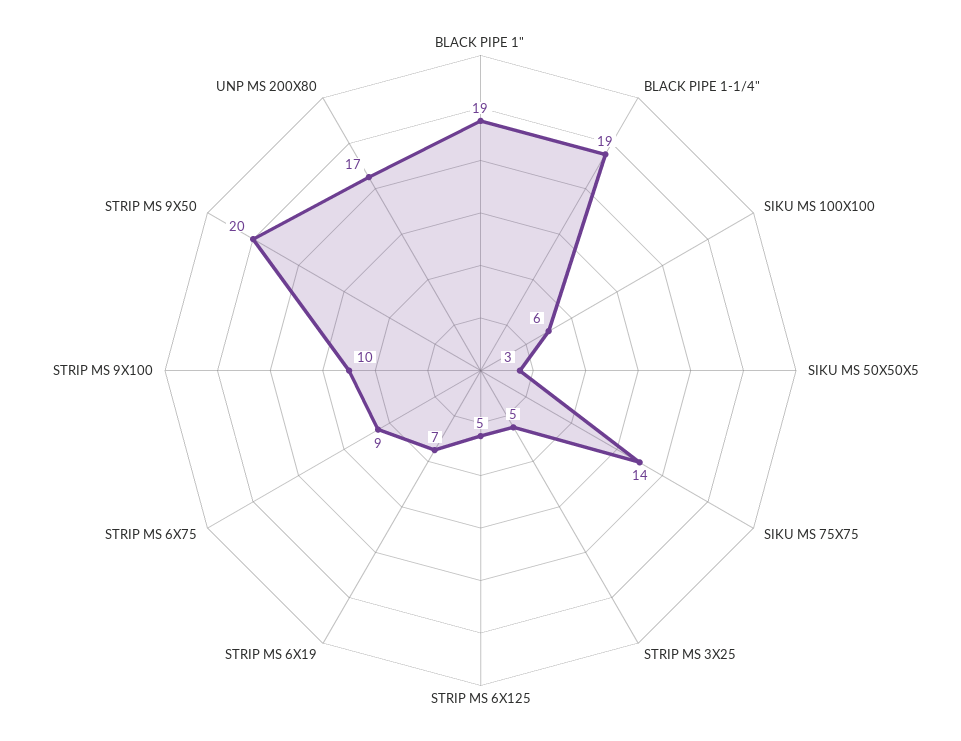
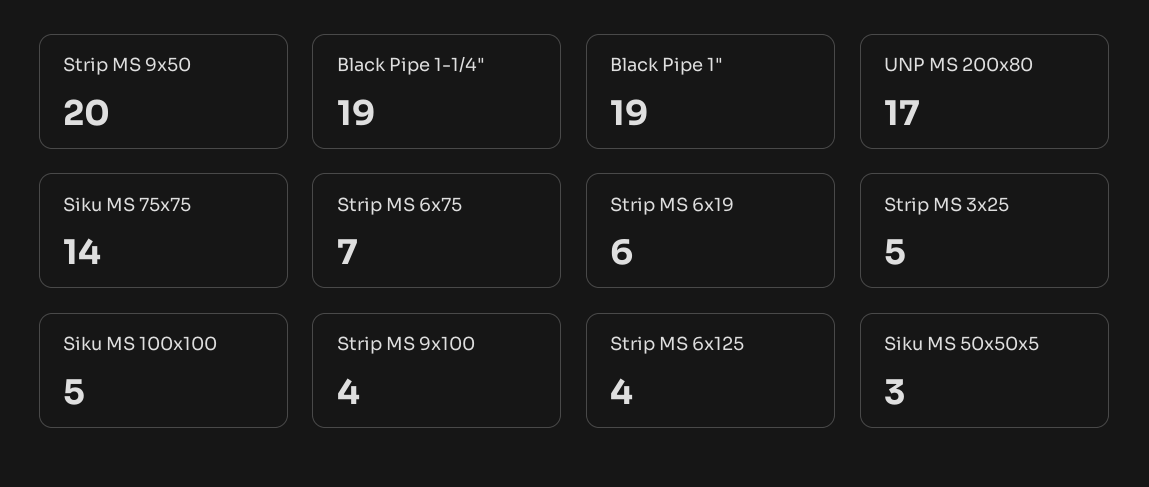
  {
    "BLACK PIPE 1\"": 19,
    "BLACK PIPE 1-1/4\"": 19,
-   "SIKU MS 100X100": 6,
+   "SIKU MS 100X100": 5,
    "SIKU MS 50X50X5": 3,
    "SIKU MS 75X75": 14,
    "STRIP MS 3X25": 5,
-   "STRIP MS 6X125": 5,
+   "STRIP MS 6X125": 4,
-   "STRIP MS 6X19": 7,
+   "STRIP MS 6X19": 6,
-   "STRIP MS 6X75": 9,
+   "STRIP MS 6X75": 7,
-   "STRIP MS 9X100": 10,
+   "STRIP MS 9X100": 4,
    "STRIP MS 9X50": 20,
    "UNP MS 200X80": 17
  }

